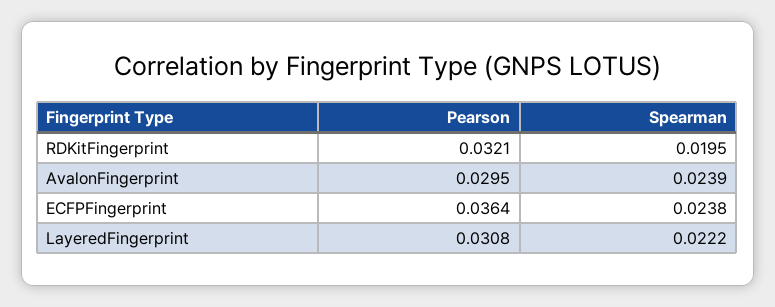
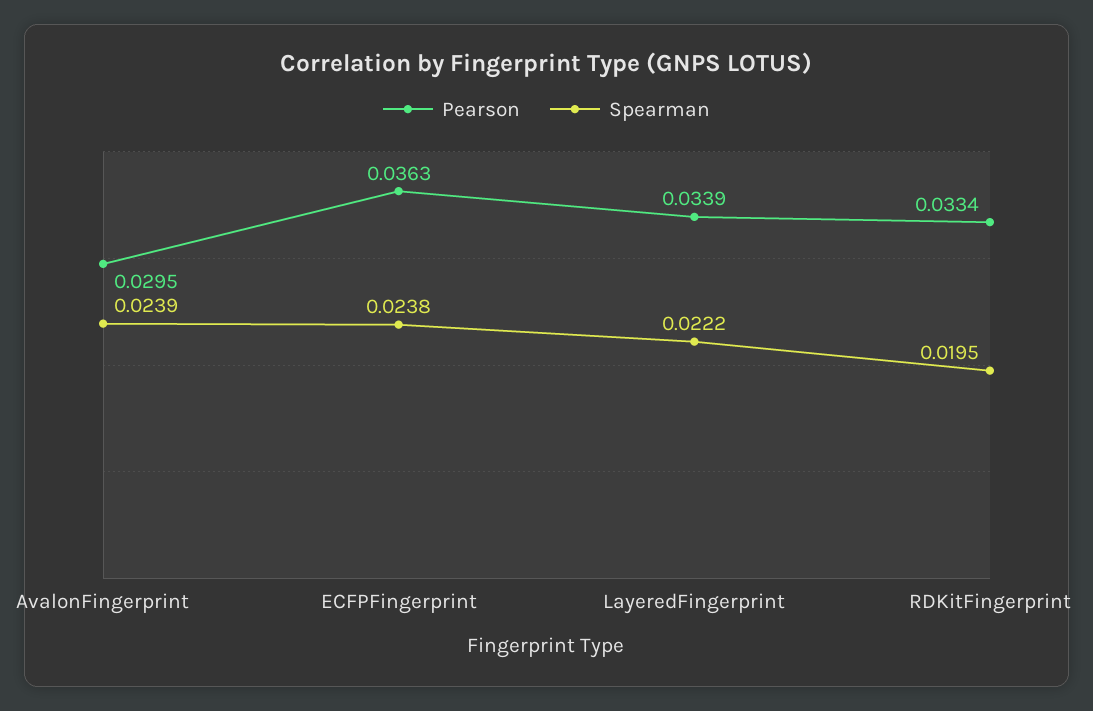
  {
    "Pearson": {
-     "RDKitFingerprint": 0.0321,
+     "RDKitFingerprint": 0.0334,
      "AvalonFingerprint": 0.0295,
-     "ECFPFingerprint": 0.0364,
+     "ECFPFingerprint": 0.0363,
-     "LayeredFingerprint": 0.0308
+     "LayeredFingerprint": 0.0339
    },
    "Spearman": {
      "RDKitFingerprint": 0.0195,
      "AvalonFingerprint": 0.0239,
      "ECFPFingerprint": 0.0238,
      "LayeredFingerprint": 0.0222
    }
  }

